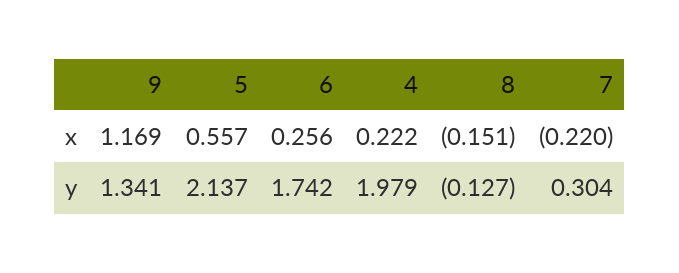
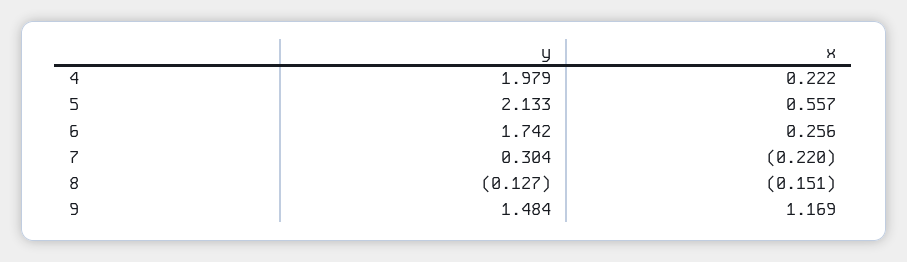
  {
    "9": {
      "x": 1.169,
-     "y": 1.341
+     "y": 1.484
    },
    "5": {
      "x": 0.557,
-     "y": 2.137
+     "y": 2.133
    },
    "6": {
      "x": 0.256,
      "y": 1.742
    },
    "4": {
      "x": 0.222,
      "y": 1.979
    },
    "8": {
      "x": -0.151,
      "y": -0.127
    },
    "7": {
      "x": -0.22,
      "y": 0.304
    }
  }

